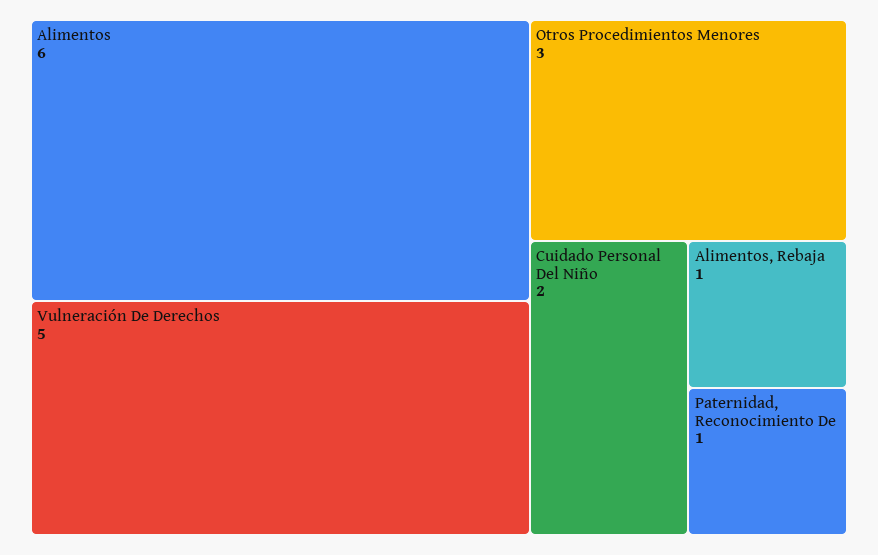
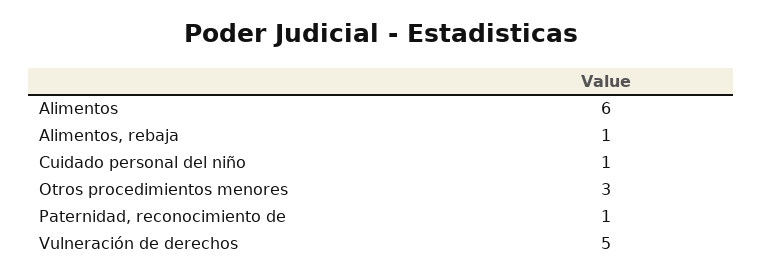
  {
    "Alimentos": 6,
    "Vulneración De Derechos": 5,
    "Otros Procedimientos Menores": 3,
-   "Cuidado Personal Del Niño": 2,
+   "Cuidado Personal Del Niño": 1,
    "Alimentos, Rebaja": 1,
    "Paternidad, Reconocimiento De": 1
  }

